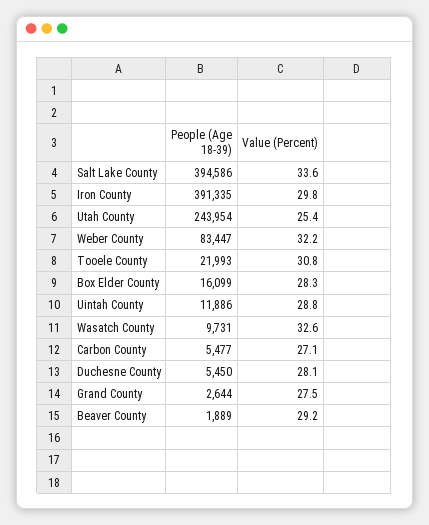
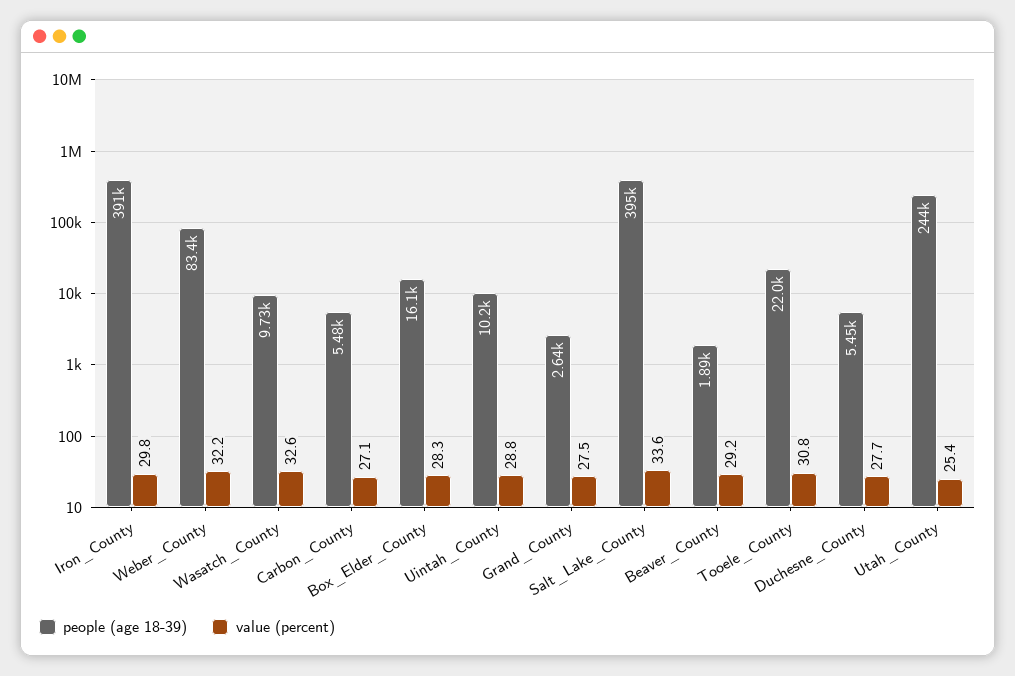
  {
    "People (Age 18-39)": {
      "Salt Lake County": 394586,
      "Iron County": 391335,
      "Utah County": 243954,
      "Weber County": 83447,
      "Tooele County": 21993,
      "Box Elder County": 16099,
-     "Uintah County": 11886,
+     "Uintah County": 10200,
      "Wasatch County": 9731,
      "Carbon County": 5477,
      "Duchesne County": 5450,
      "Grand County": 2644,
      "Beaver County": 1889
    },
    "Value (Percent)": {
      "Salt Lake County": 33.6,
      "Iron County": 29.8,
      "Utah County": 25.4,
      "Weber County": 32.2,
      "Tooele County": 30.8,
      "Box Elder County": 28.3,
      "Uintah County": 28.8,
      "Wasatch County": 32.6,
      "Carbon County": 27.1,
-     "Duchesne County": 28.1,
+     "Duchesne County": 27.7,
      "Grand County": 27.5,
      "Beaver County": 29.2
    }
  }

